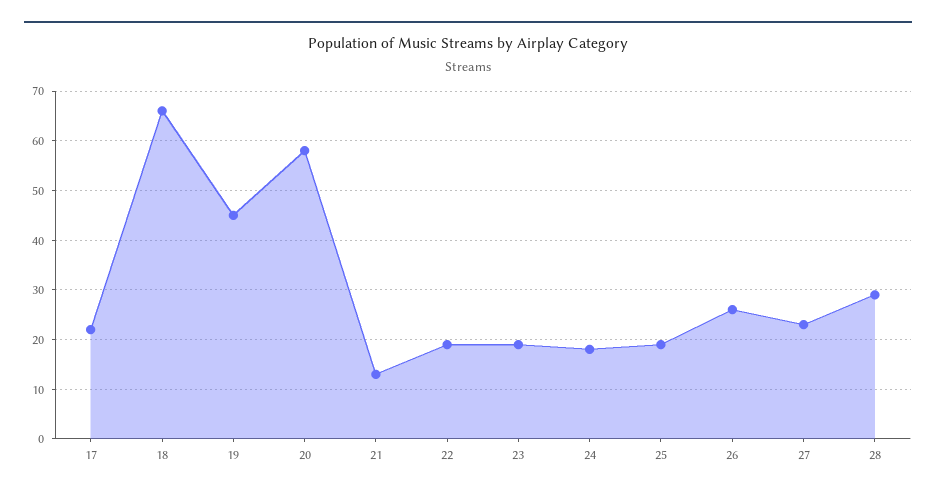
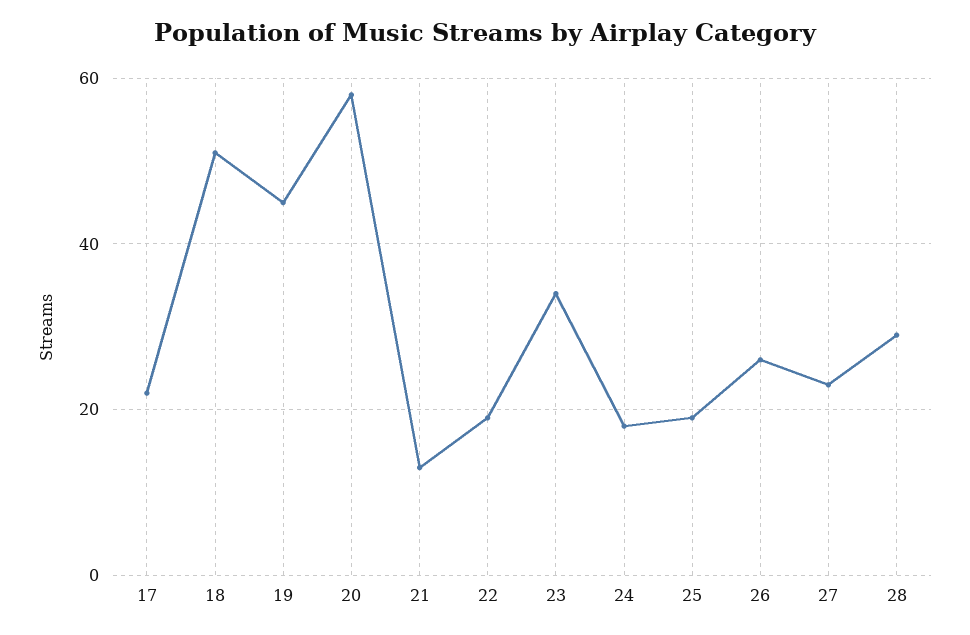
  {
    "17": 20,
-   "18": 65,
+   "18": 50,
    "19": 45,
    "20": 60,
    "21": 15,
    "22": 20,
-   "23": 20,
+   "23": 35,
    "24": 20,
    "25": 20,
    "26": 25,
    "27": 25,
    "28": 30
  }

